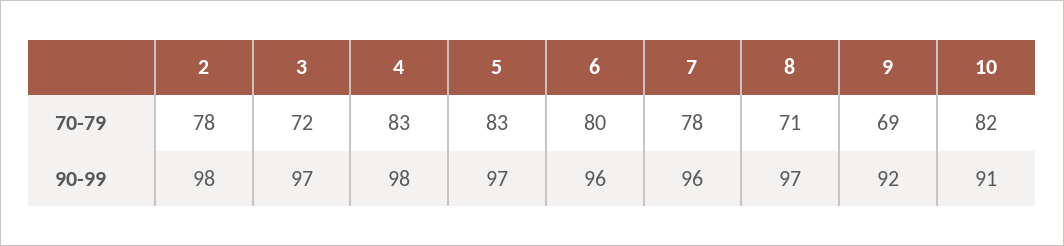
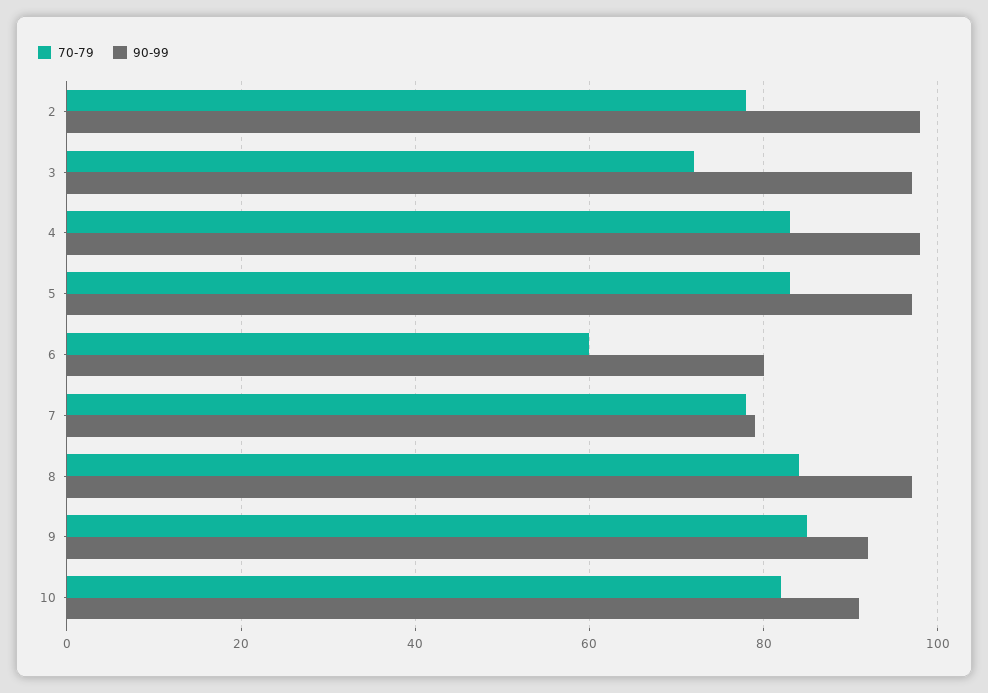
  {
    "70-79": {
      "2": 78,
      "3": 72,
      "4": 83,
      "5": 83,
-     "6": 80,
+     "6": 60,
      "7": 78,
-     "8": 71,
+     "8": 85,
-     "9": 69,
+     "9": 85,
      "10": 82
    },
    "90-99": {
      "2": 98,
      "3": 97,
      "4": 98,
      "5": 97,
-     "6": 96,
+     "6": 80,
-     "7": 96,
+     "7": 80,
      "8": 97,
      "9": 92,
      "10": 91
    }
  }

